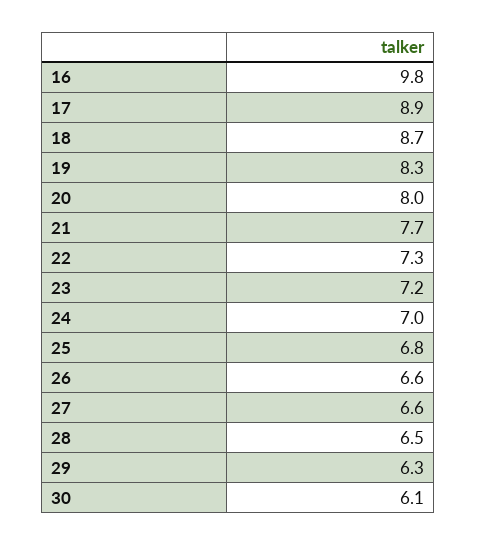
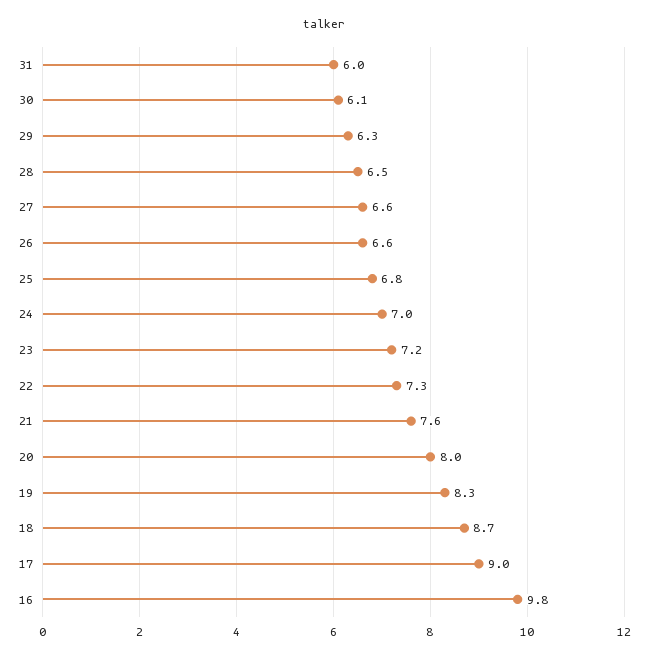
  {
    "16": 9.8,
-   "17": 8.9,
+   "17": 9,
    "18": 8.7,
    "19": 8.3,
    "20": 8,
-   "21": 7.7,
+   "21": 7.6,
    "22": 7.3,
    "23": 7.2,
    "24": 7,
    "25": 6.8,
    "26": 6.6,
    "27": 6.6,
    "28": 6.5,
    "29": 6.3,
-   "30": 6.1
+   "30": 6.1,
+   "31": 6
  }

